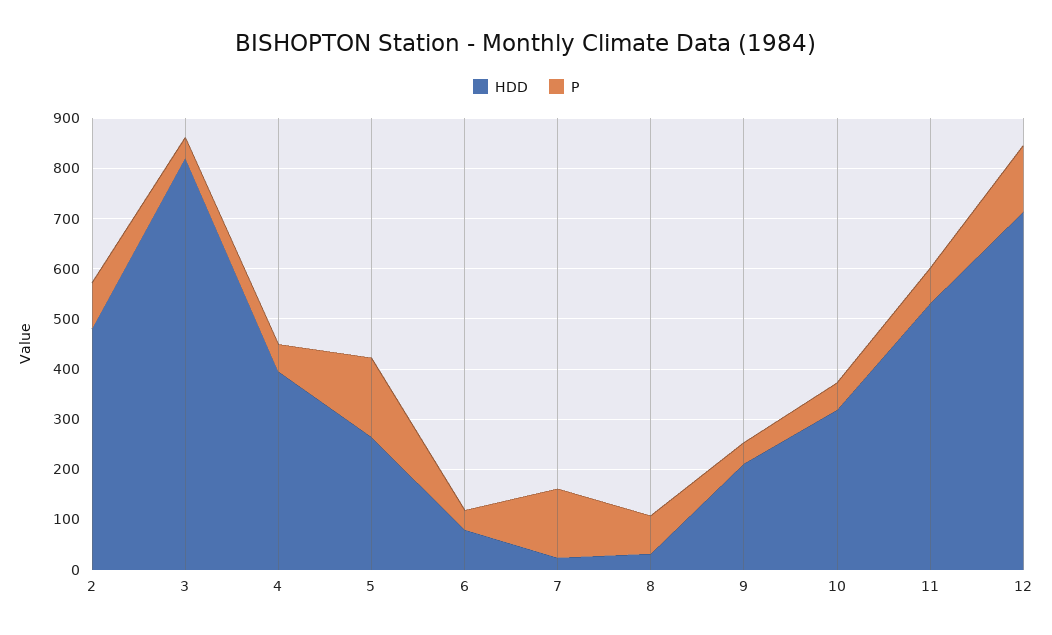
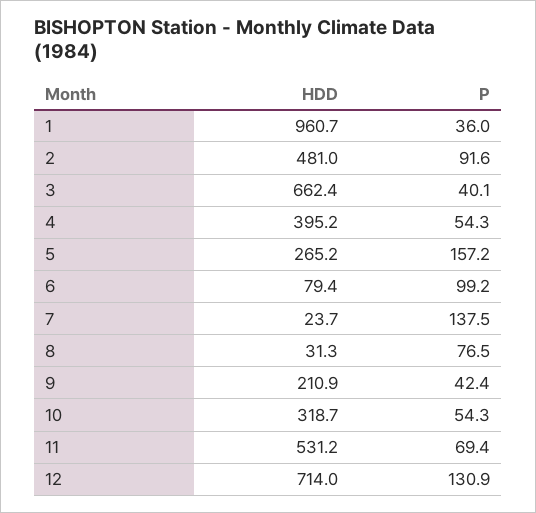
  {
    "HDD": {
      "2": 481,
-     "3": 820,
+     "3": 662.4,
      "4": 395.2,
      "5": 265.2,
      "6": 79.4,
      "7": 23.7,
      "8": 31.3,
      "9": 210.9,
      "10": 318.7,
      "11": 531.2,
-     "12": 714
+     "12": 714,
+     "1": 960.7
    },
    "P": {
      "2": 91.6,
      "3": 40.1,
      "4": 54.3,
      "5": 157.2,
-     "6": 40,
+     "6": 99.2,
      "7": 137.5,
      "8": 76.5,
      "9": 42.4,
      "10": 54.3,
      "11": 69.4,
-     "12": 130.9
+     "12": 130.9,
+     "1": 36
    }
  }

